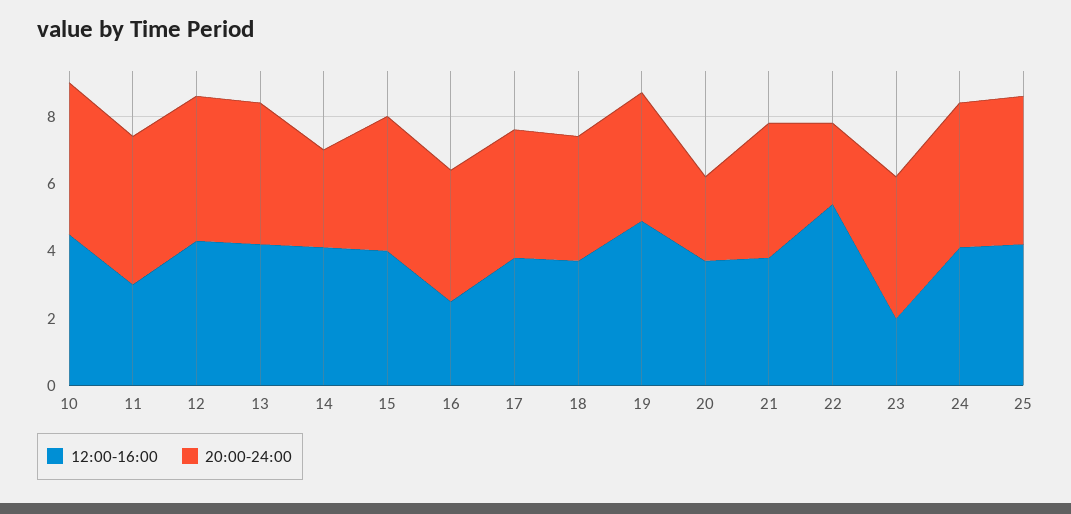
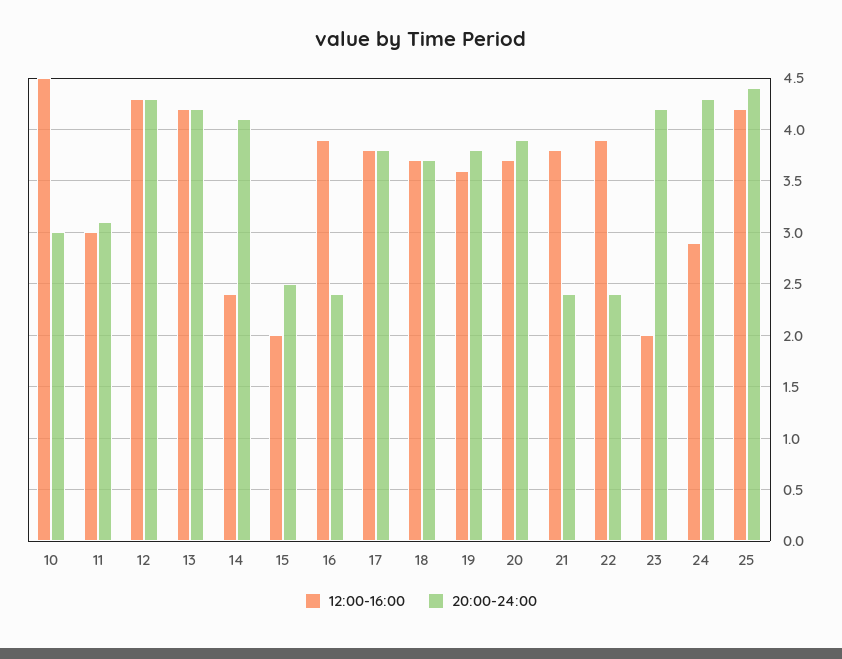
  {
    "12:00-16:00": {
      "10": 4.5,
      "11": 3,
      "12": 4.3,
      "13": 4.2,
-     "14": 4,
+     "14": 2.4,
-     "15": 4,
+     "15": 2,
-     "16": 2.5,
+     "16": 3.9,
      "17": 3.8,
      "18": 3.7,
-     "19": 5,
+     "19": 3.6,
      "20": 3.7,
      "21": 3.8,
-     "22": 5.5,
+     "22": 3.9,
      "23": 2,
-     "24": 4,
+     "24": 2.9,
      "25": 4.2
    },
    "20:00-24:00": {
-     "10": 4.5,
+     "10": 3,
-     "11": 4.5,
+     "11": 3.1,
      "12": 4.3,
      "13": 4.2,
-     "14": 3,
+     "14": 4.1,
-     "15": 4,
+     "15": 2.5,
-     "16": 4,
+     "16": 2.4,
      "17": 3.8,
      "18": 3.7,
      "19": 3.8,
-     "20": 2.5,
+     "20": 3.9,
-     "21": 4,
+     "21": 2.4,
      "22": 2.4,
      "23": 4.2,
      "24": 4.3,
      "25": 4.4
    }
  }

